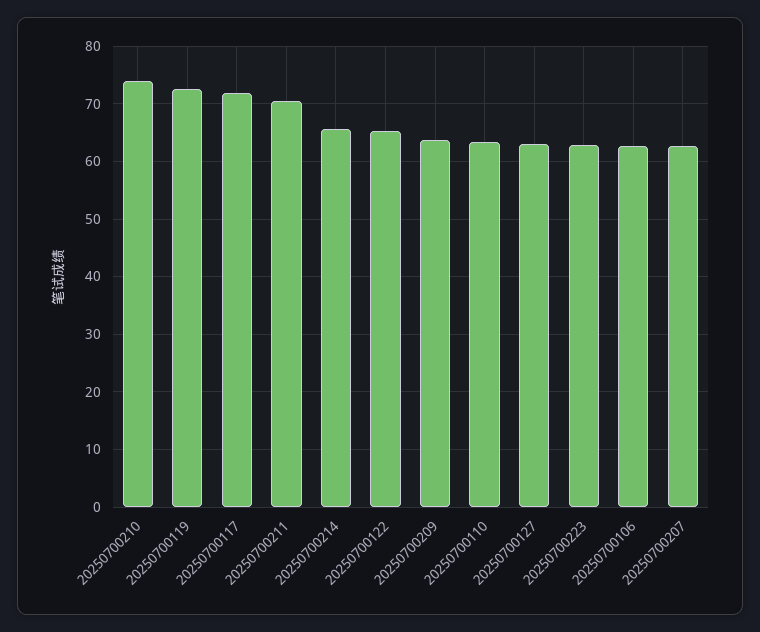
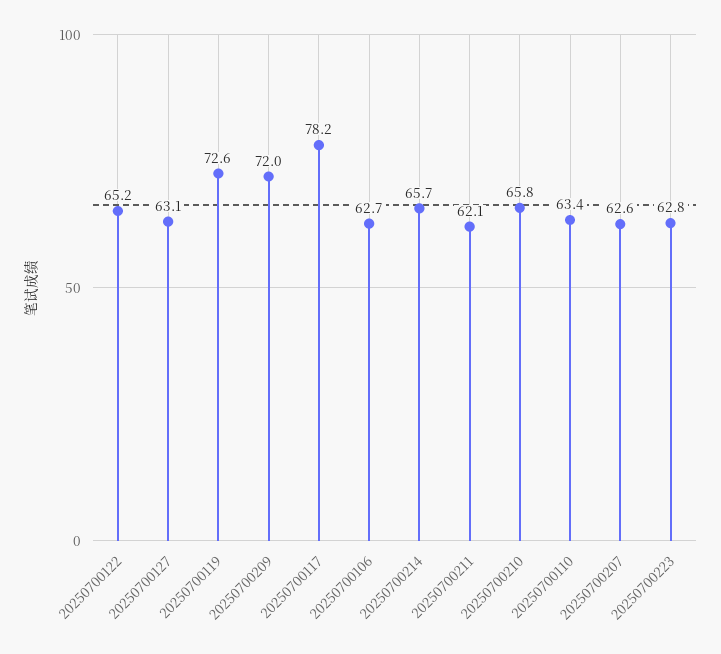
  {
-   "20250700210": 74,
+   "20250700210": 65.8,
    "20250700119": 72.6,
-   "20250700117": 72,
+   "20250700117": 78.2,
-   "20250700211": 70,
+   "20250700211": 62.1,
    "20250700214": 65.7,
    "20250700122": 65.2,
-   "20250700209": 64,
+   "20250700209": 72,
    "20250700110": 63.4,
    "20250700127": 63.1,
    "20250700223": 62.8,
    "20250700106": 62.7,
    "20250700207": 62.6
  }

